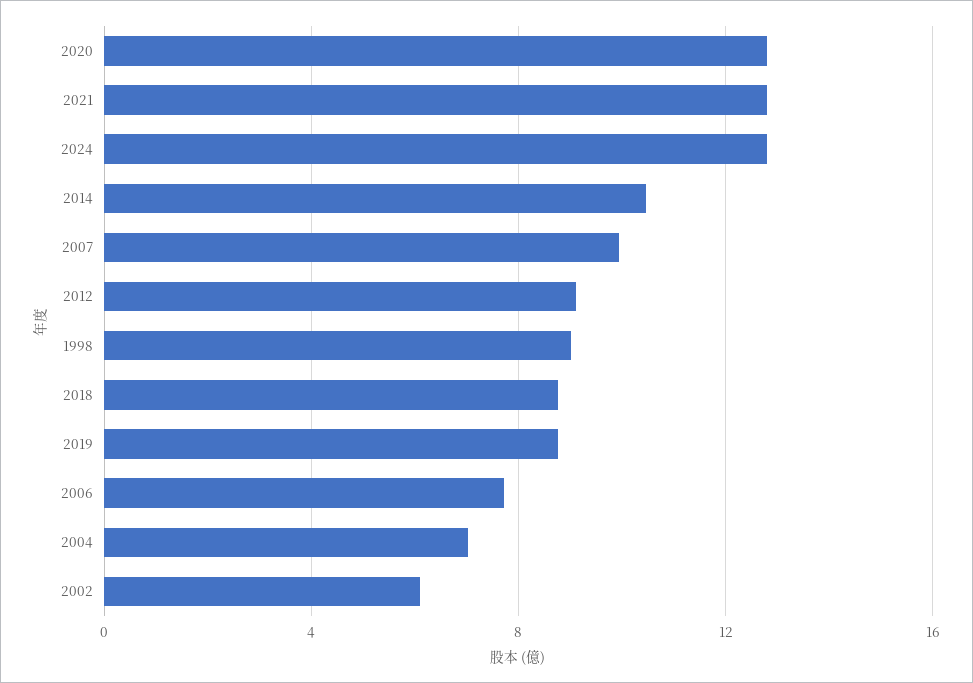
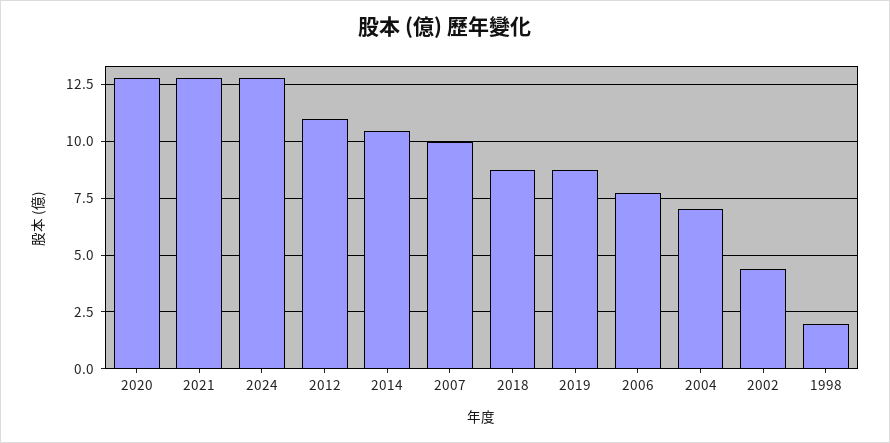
  {
    "2020": 13,
    "2021": 13,
    "2024": 13,
    "2014": 10.5,
    "2007": 10,
-   "2012": 9,
+   "2012": 11,
-   "1998": 9,
+   "1998": 2,
    "2018": 9,
    "2019": 9,
    "2006": 7.5,
    "2004": 7,
-   "2002": 6
+   "2002": 4.5
  }

